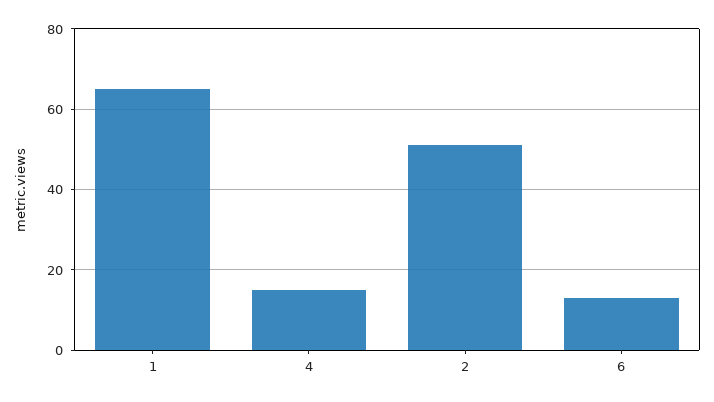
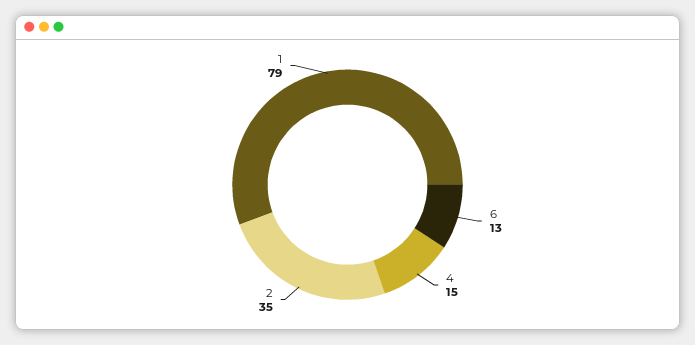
  {
-   "1": 65,
+   "1": 79,
    "4": 15,
-   "2": 50,
+   "2": 35,
    "6": 13
  }

